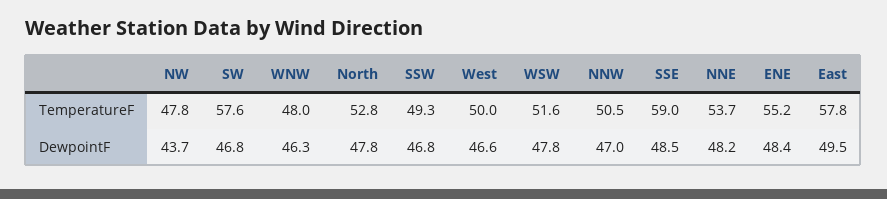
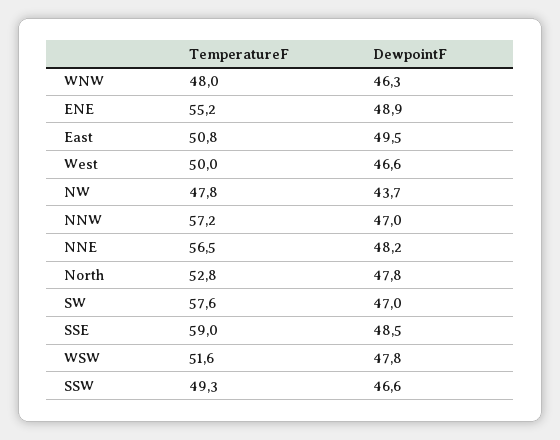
  {
    "NW": {
      "TemperatureF": 47.8,
      "DewpointF": 43.7
    },
    "SW": {
      "TemperatureF": 57.6,
-     "DewpointF": 46.8
+     "DewpointF": 47
    },
    "WNW": {
      "TemperatureF": 48,
      "DewpointF": 46.3
    },
    "North": {
      "TemperatureF": 52.8,
      "DewpointF": 47.8
    },
    "SSW": {
      "TemperatureF": 49.3,
-     "DewpointF": 46.8
+     "DewpointF": 46.6
    },
    "West": {
      "TemperatureF": 50,
      "DewpointF": 46.6
    },
    "WSW": {
      "TemperatureF": 51.6,
      "DewpointF": 47.8
    },
    "NNW": {
-     "TemperatureF": 50.5,
+     "TemperatureF": 57.2,
      "DewpointF": 47
    },
    "SSE": {
      "TemperatureF": 59,
      "DewpointF": 48.5
    },
    "NNE": {
-     "TemperatureF": 53.7,
+     "TemperatureF": 56.5,
      "DewpointF": 48.2
    },
    "ENE": {
      "TemperatureF": 55.2,
-     "DewpointF": 48.4
+     "DewpointF": 48.9
    },
    "East": {
-     "TemperatureF": 57.8,
+     "TemperatureF": 50.8,
      "DewpointF": 49.5
    }
  }

